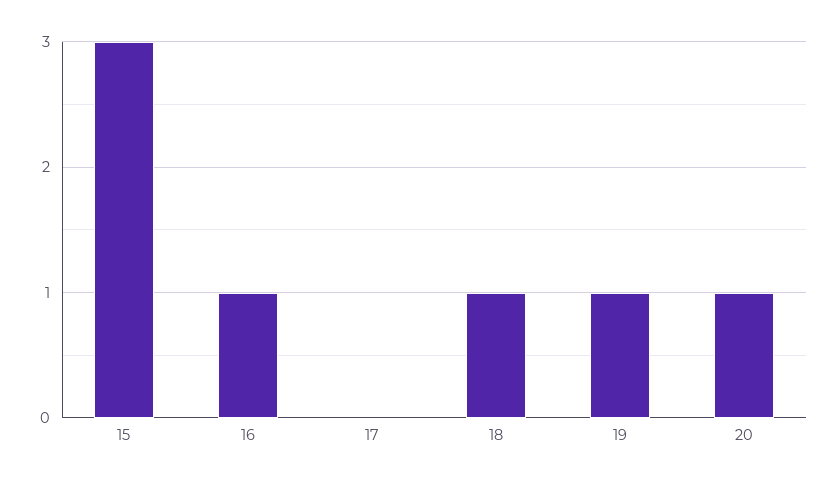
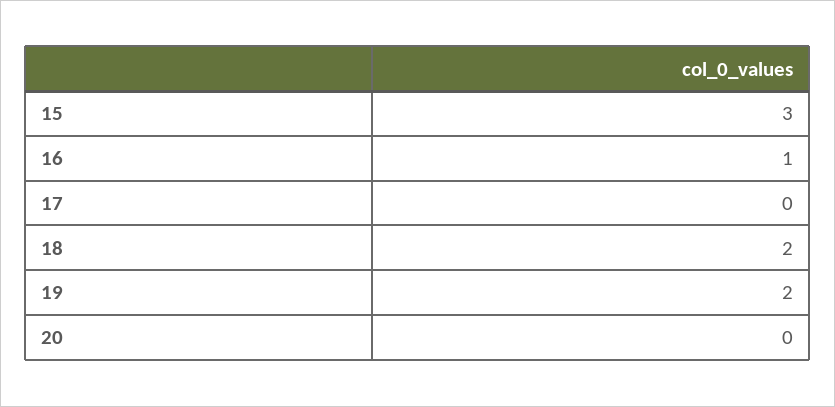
  {
    "15": 3,
    "16": 1,
    "17": 0,
-   "18": 1,
+   "18": 2,
-   "19": 1,
+   "19": 2,
-   "20": 1
+   "20": 0
  }

